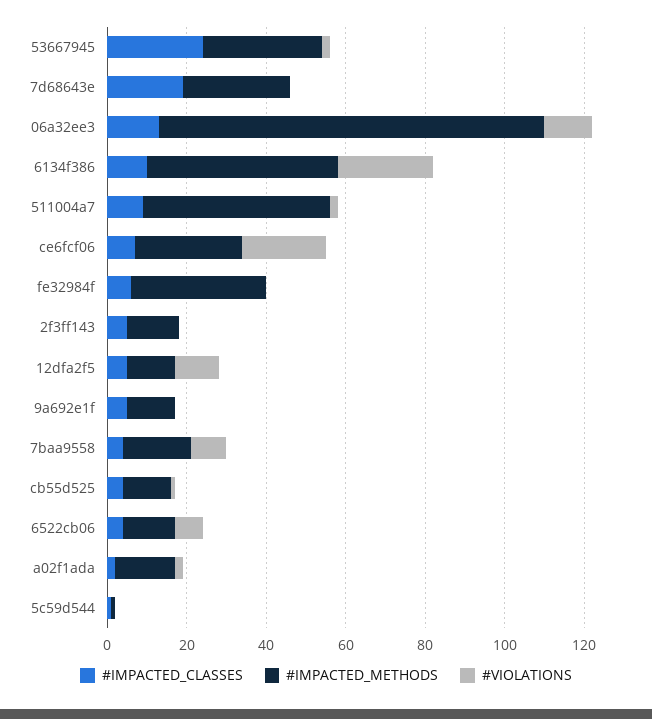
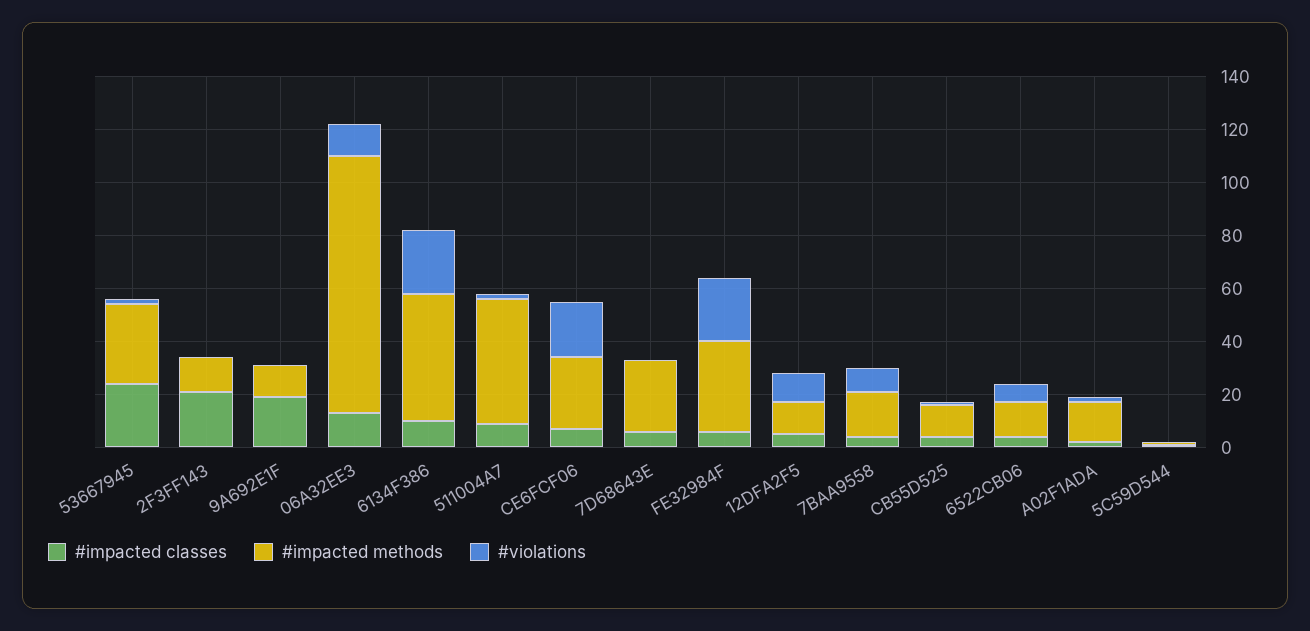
  {
    "#IMPACTED_CLASSES": {
      "53667945": 25,
-     "7d68643e": 20,
+     "7d68643e": 5,
      "06a32ee3": 15,
      "6134f386": 10,
      "511004a7": 10,
      "ce6fcf06": 5,
      "fe32984f": 5,
-     "2f3ff143": 5,
+     "2f3ff143": 20,
      "12dfa2f5": 5,
-     "9a692e1f": 5,
+     "9a692e1f": 20,
      "7baa9558": 5,
      "cb55d525": 5,
      "6522cb06": 5,
      "a02f1ada": 0,
      "5c59d544": 0
    },
    "#IMPACTED_METHODS": {
      "53667945": 30,
      "7d68643e": 25,
      "06a32ee3": 95,
      "6134f386": 50,
      "511004a7": 45,
      "ce6fcf06": 25,
      "fe32984f": 35,
      "2f3ff143": 15,
      "12dfa2f5": 10,
      "9a692e1f": 10,
      "7baa9558": 15,
      "cb55d525": 10,
      "6522cb06": 15,
      "a02f1ada": 15,
      "5c59d544": 0
    },
    "#VIOLATIONS": {
      "53667945": 0,
      "7d68643e": 0,
      "06a32ee3": 10,
      "6134f386": 25,
      "511004a7": 0,
      "ce6fcf06": 20,
-     "fe32984f": 0,
+     "fe32984f": 25,
      "2f3ff143": 0,
      "12dfa2f5": 10,
      "9a692e1f": 0,
      "7baa9558": 10,
      "cb55d525": 0,
      "6522cb06": 5,
      "a02f1ada": 0,
      "5c59d544": 0
    }
  }

